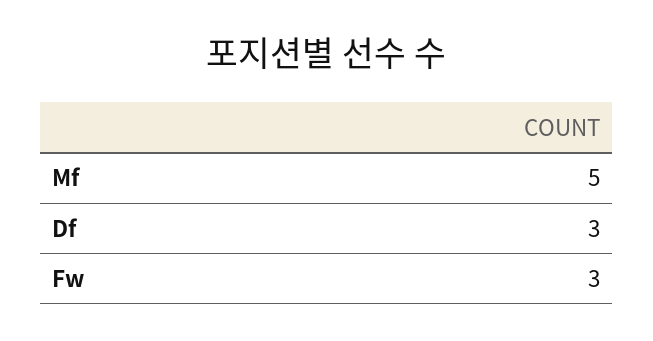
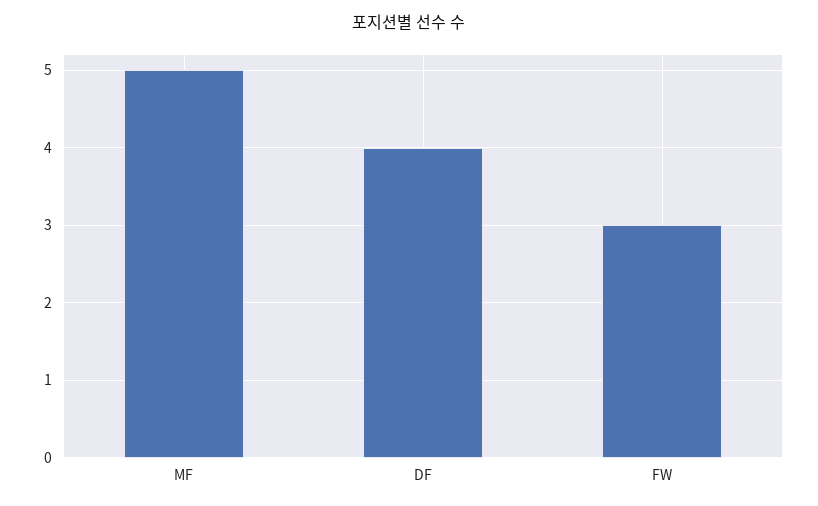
  {
    "Mf": 5,
-   "Df": 3,
+   "Df": 4,
    "Fw": 3
  }

